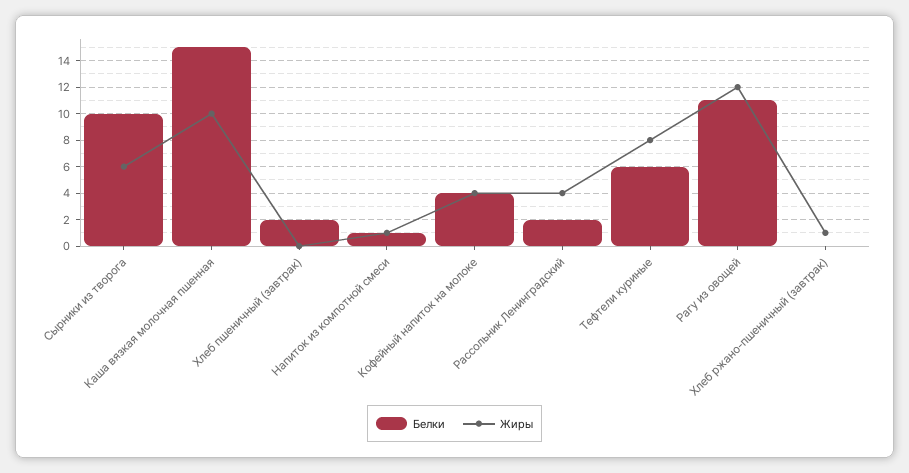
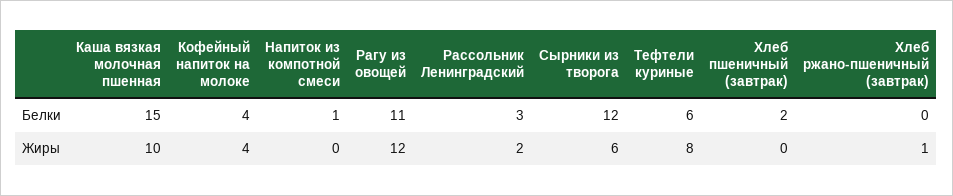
  {
    "Белки": {
-     "Сырники из творога": 10,
+     "Сырники из творога": 12,
      "Каша вязкая молочная пшенная": 15,
      "Хлеб пшеничный (завтрак)": 2,
      "Напиток из компотной смеси": 1,
      "Кофейный напиток на молоке": 4,
-     "Рассольник Ленинградский": 2,
+     "Рассольник Ленинградский": 3,
      "Тефтели куриные": 6,
      "Рагу из овощей": 11,
      "Хлеб ржано-пшеничный (завтрак)": 0
    },
    "Жиры": {
      "Сырники из творога": 6,
      "Каша вязкая молочная пшенная": 10,
      "Хлеб пшеничный (завтрак)": 0,
-     "Напиток из компотной смеси": 1,
+     "Напиток из компотной смеси": 0,
      "Кофейный напиток на молоке": 4,
-     "Рассольник Ленинградский": 4,
+     "Рассольник Ленинградский": 2,
      "Тефтели куриные": 8,
      "Рагу из овощей": 12,
      "Хлеб ржано-пшеничный (завтрак)": 1
    }
  }

